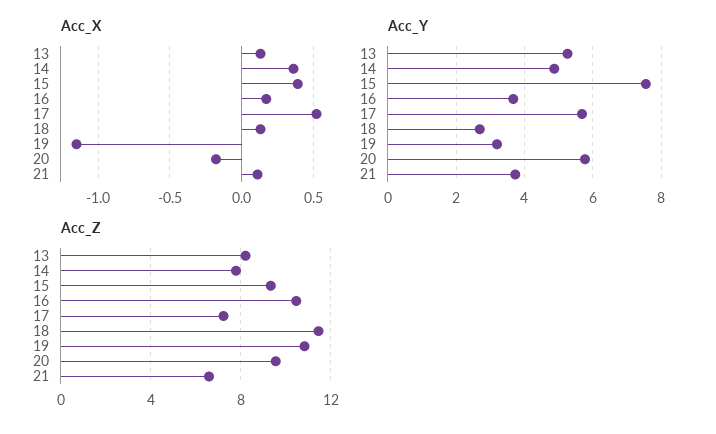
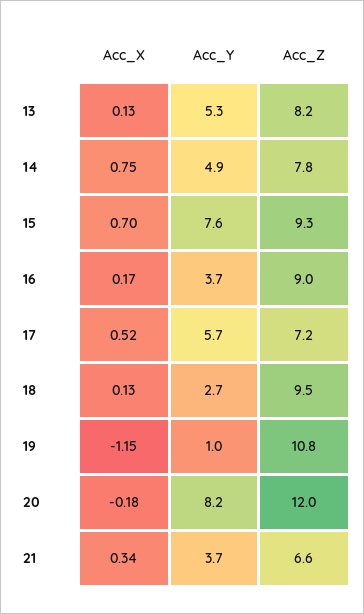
  {
    "Acc_X": {
      "13": 0.13,
-     "14": 0.35,
+     "14": 0.75,
-     "15": 0.4,
+     "15": 0.7,
      "16": 0.17,
      "17": 0.52,
      "18": 0.13,
      "19": -1.15,
      "20": -0.18,
-     "21": 0.1
+     "21": 0.34
    },
    "Acc_Y": {
      "13": 5.3,
      "14": 4.9,
      "15": 7.6,
      "16": 3.7,
      "17": 5.7,
      "18": 2.7,
-     "19": 3.2,
+     "19": 1,
-     "20": 5.8,
+     "20": 8.2,
      "21": 3.7
    },
    "Acc_Z": {
      "13": 8.2,
      "14": 7.8,
      "15": 9.3,
-     "16": 10.5,
+     "16": 9,
      "17": 7.2,
-     "18": 11.5,
+     "18": 9.5,
      "19": 10.8,
-     "20": 9.5,
+     "20": 12,
      "21": 6.6
    }
  }

